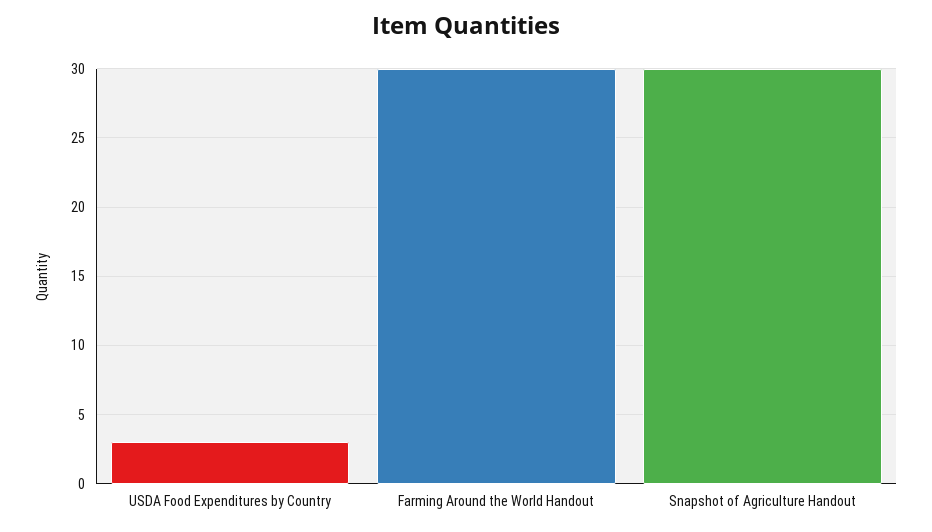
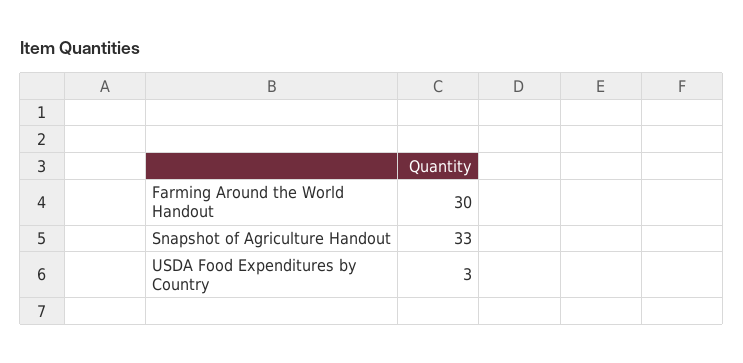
  {
    "USDA Food Expenditures by Country": 3,
    "Farming Around the World Handout": 30,
-   "Snapshot of Agriculture Handout": 30
+   "Snapshot of Agriculture Handout": 33
  }

